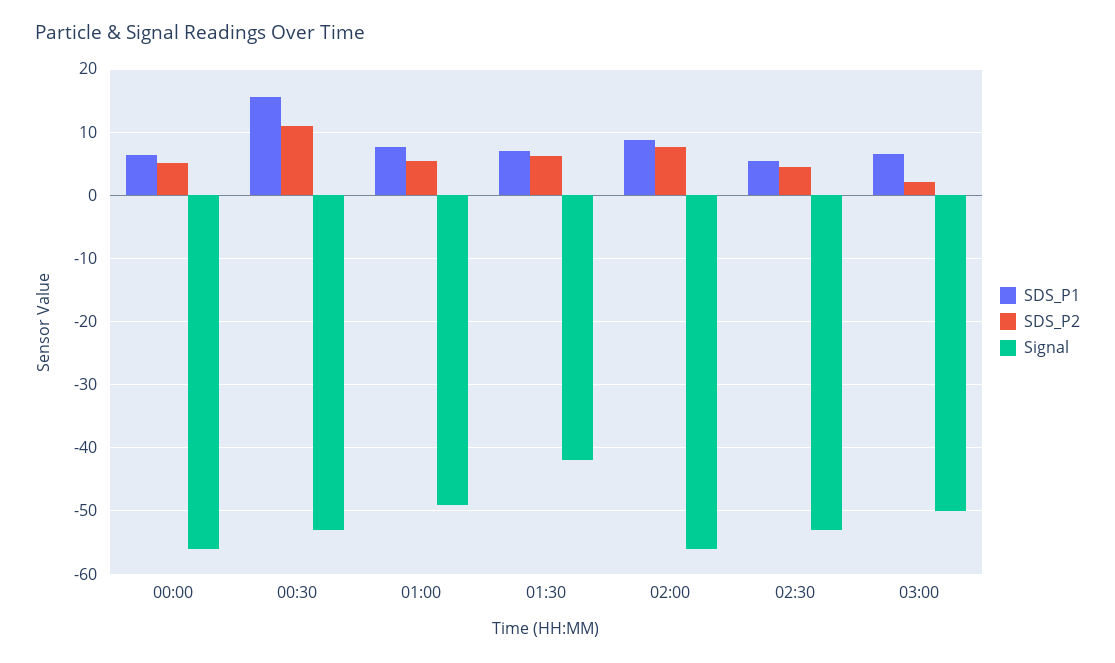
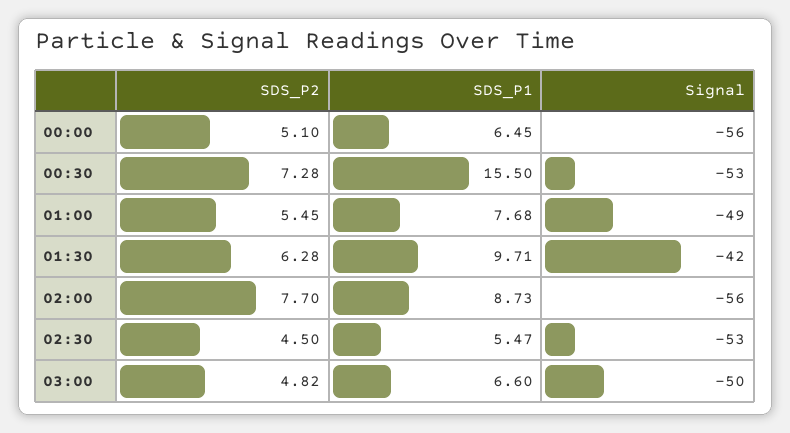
  {
    "SDS_P1": {
      "00:00": 6.45,
      "00:30": 15.5,
      "01:00": 7.68,
-     "01:30": 7,
+     "01:30": 9.71,
      "02:00": 8.73,
      "02:30": 5.47,
      "03:00": 6.6
    },
    "SDS_P2": {
      "00:00": 5.1,
-     "00:30": 11,
+     "00:30": 7.28,
      "01:00": 5.45,
      "01:30": 6.28,
      "02:00": 7.7,
      "02:30": 4.5,
-     "03:00": 2
+     "03:00": 4.82
    },
    "Signal": {
      "00:00": -56,
      "00:30": -53,
      "01:00": -49,
      "01:30": -42,
      "02:00": -56,
      "02:30": -53,
      "03:00": -50
    }
  }

